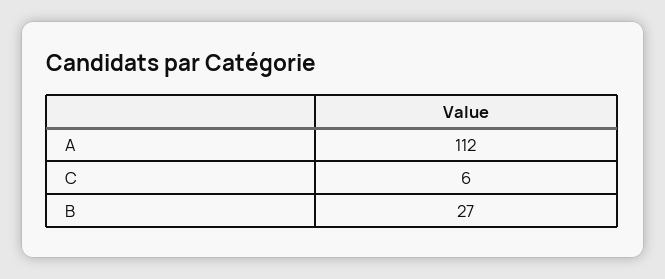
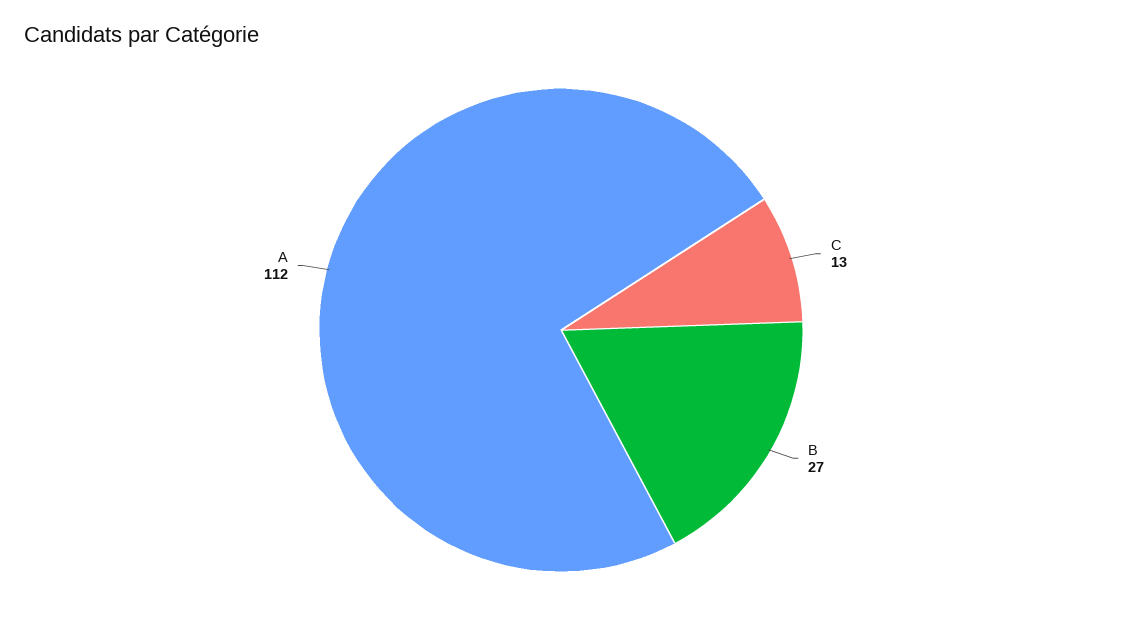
  {
    "A": 112,
-   "C": 6,
+   "C": 13,
    "B": 27
  }

